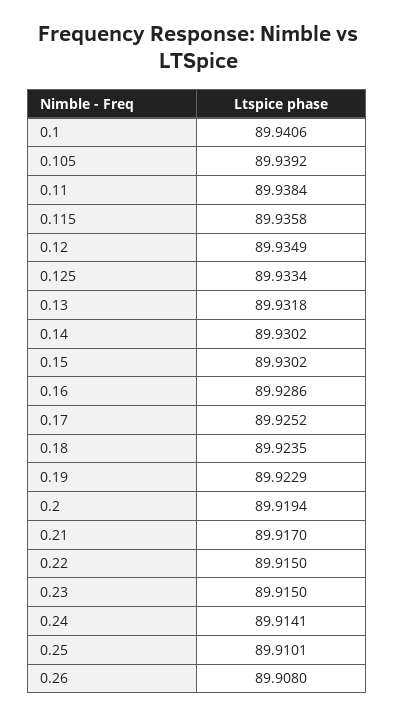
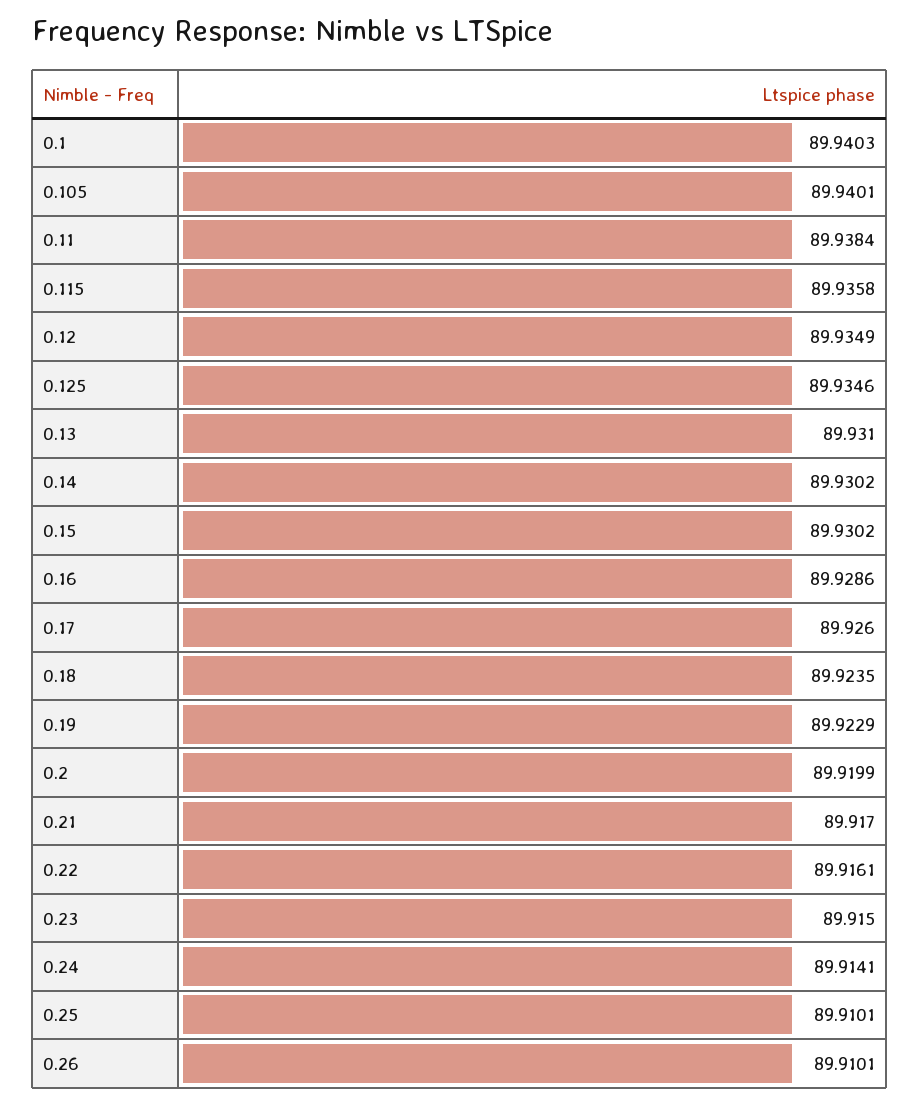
  {
-   "0.1": 89.9406,
+   "0.1": 89.9403,
-   "0.105": 89.9392,
+   "0.105": 89.9401,
    "0.11": 89.9384,
    "0.115": 89.9358,
    "0.12": 89.9349,
-   "0.125": 89.9334,
+   "0.125": 89.9346,
-   "0.13": 89.9318,
+   "0.13": 89.931,
    "0.14": 89.9302,
    "0.15": 89.9302,
    "0.16": 89.9286,
-   "0.17": 89.9252,
+   "0.17": 89.926,
    "0.18": 89.9235,
    "0.19": 89.9229,
-   "0.2": 89.9194,
+   "0.2": 89.9199,
    "0.21": 89.917,
-   "0.22": 89.915,
+   "0.22": 89.9161,
    "0.23": 89.915,
    "0.24": 89.9141,
    "0.25": 89.9101,
-   "0.26": 89.908
+   "0.26": 89.9101
  }

